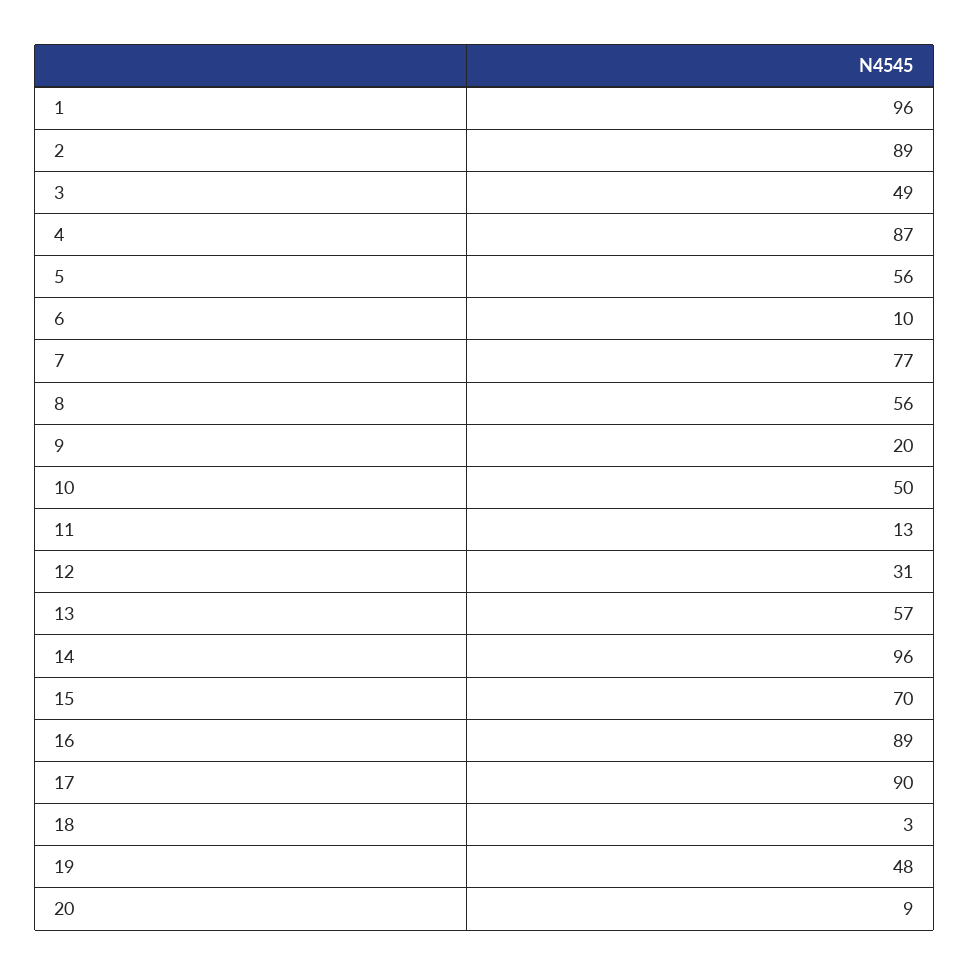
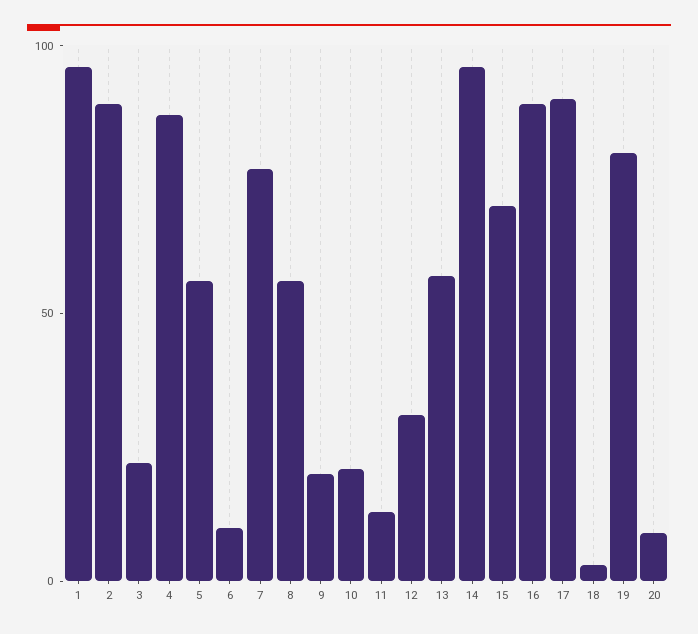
  {
    "1": 96,
    "2": 89,
-   "3": 49,
+   "3": 20,
    "4": 87,
    "5": 56,
    "6": 10,
    "7": 77,
    "8": 56,
    "9": 20,
-   "10": 50,
+   "10": 20,
    "11": 13,
    "12": 31,
    "13": 57,
    "14": 96,
    "15": 70,
    "16": 89,
    "17": 90,
    "18": 3,
-   "19": 48,
+   "19": 80,
    "20": 9
  }

